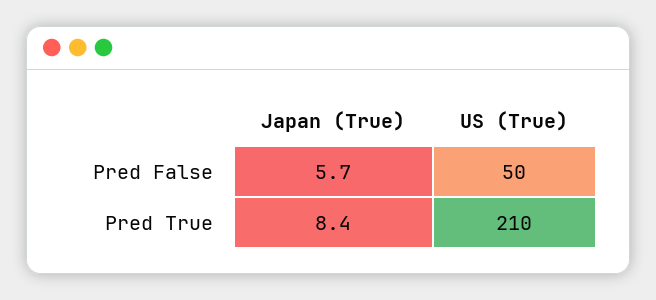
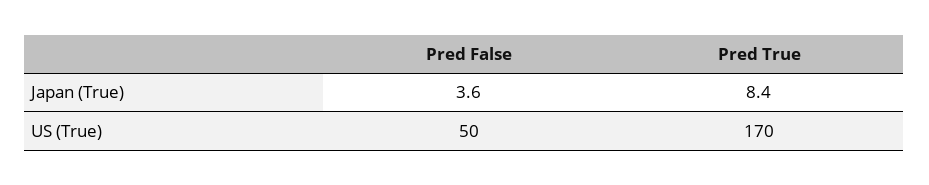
  {
    "Japan (True)": {
-     "Pred False": 5.7,
+     "Pred False": 3.6,
      "Pred True": 8.4
    },
    "US (True)": {
      "Pred False": 50,
-     "Pred True": 210
+     "Pred True": 170
    }
  }

